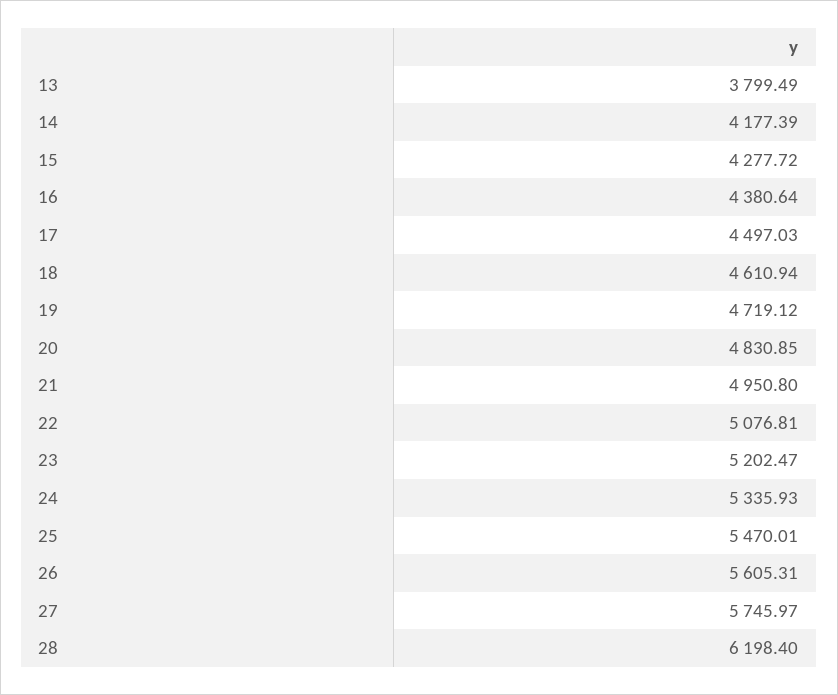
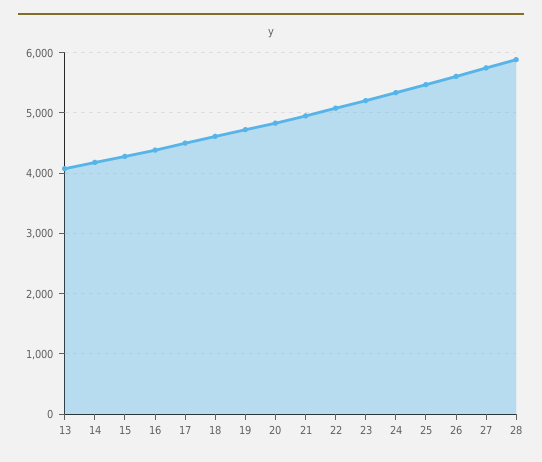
  {
-   "13": 3799.49,
+   "13": 4100,
    "14": 4177.39,
    "15": 4277.72,
    "16": 4380.64,
    "17": 4497.03,
    "18": 4610.94,
    "19": 4719.12,
    "20": 4830.85,
    "21": 4950.8,
    "22": 5076.81,
    "23": 5202.47,
    "24": 5335.93,
    "25": 5470.01,
    "26": 5605.31,
    "27": 5745.97,
-   "28": 6198.4
+   "28": 5900
  }

